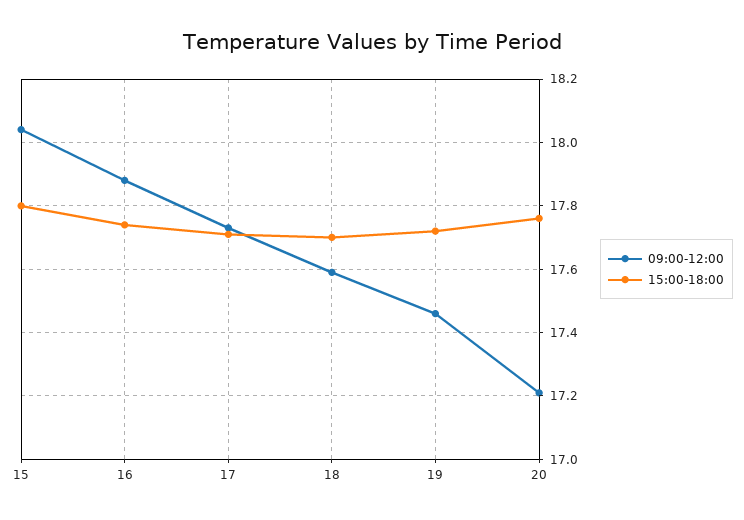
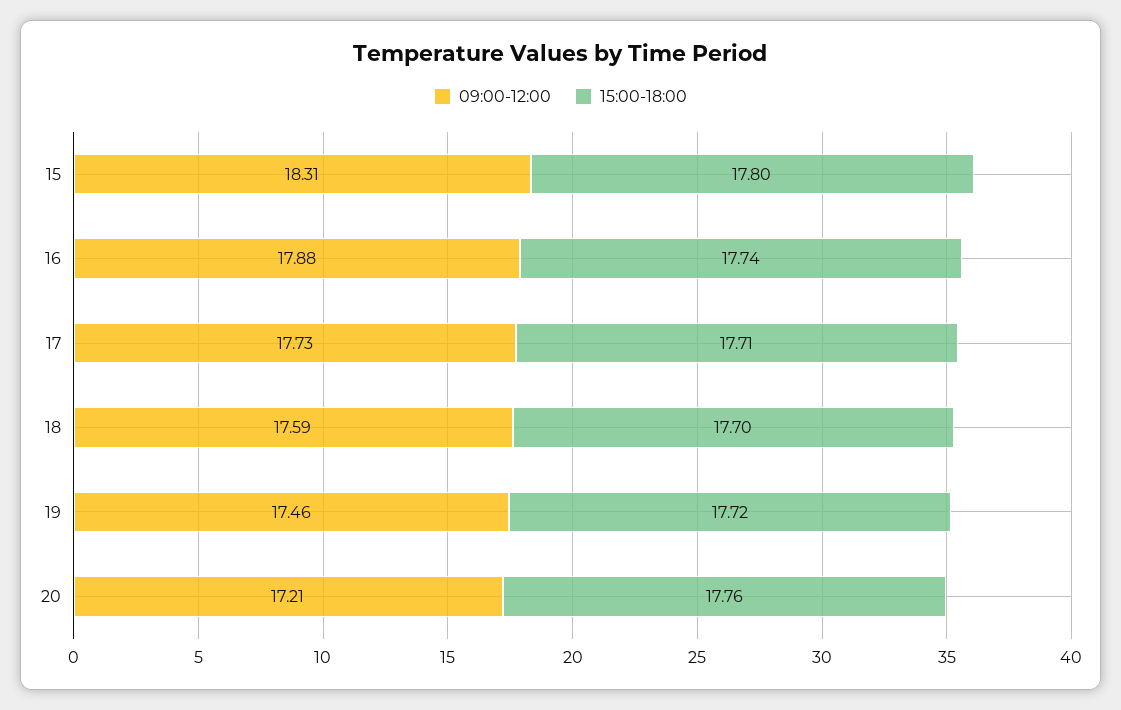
  {
    "09:00-12:00": {
-     "15": 18.05,
+     "15": 18.31,
      "16": 17.88,
      "17": 17.73,
      "18": 17.59,
      "19": 17.46,
      "20": 17.21
    },
    "15:00-18:00": {
      "15": 17.8,
      "16": 17.74,
      "17": 17.71,
      "18": 17.7,
      "19": 17.72,
      "20": 17.76
    }
  }

